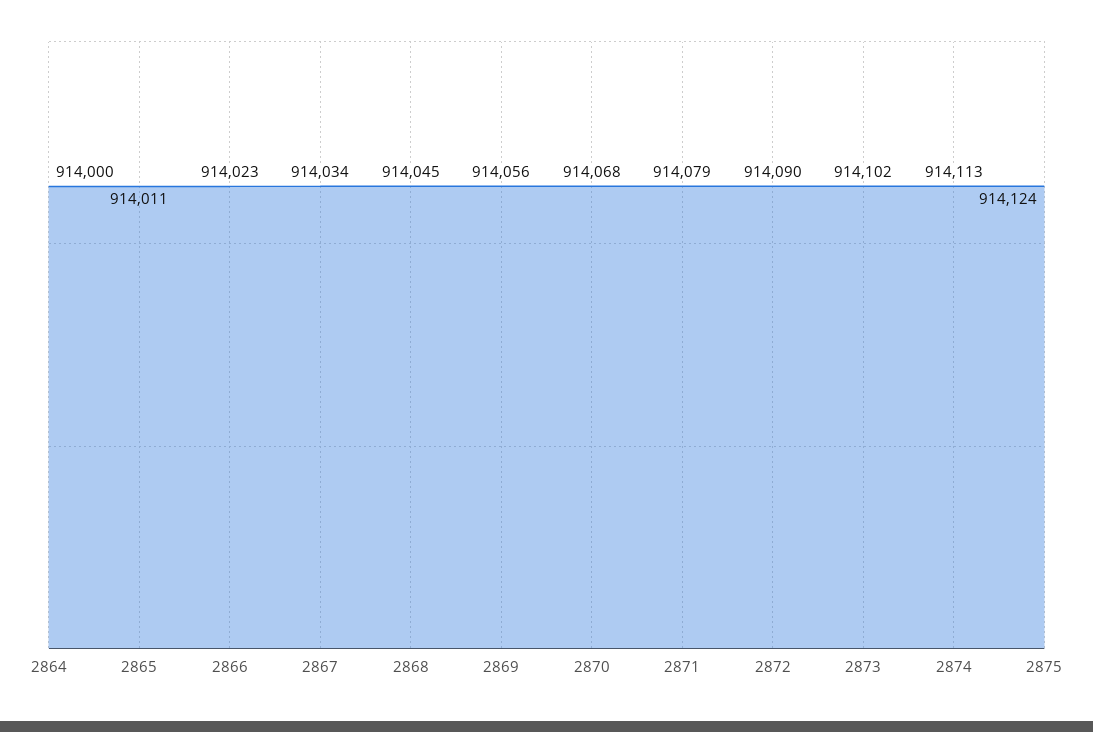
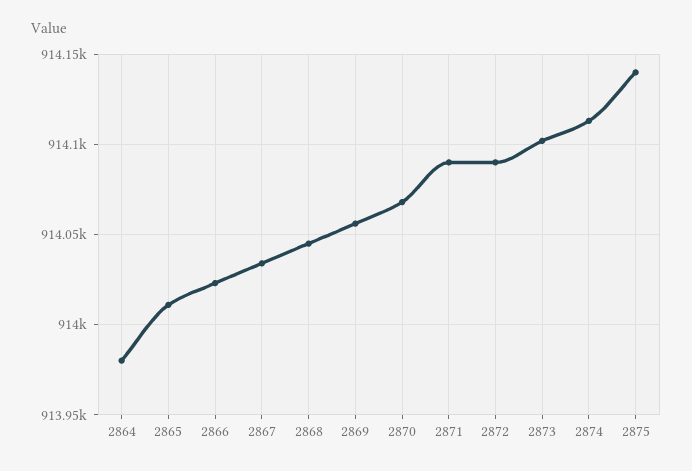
  {
-   "2864": 914000,
+   "2864": 913980,
    "2865": 914011,
    "2866": 914023,
    "2867": 914034,
    "2868": 914045,
    "2869": 914056,
    "2870": 914068,
-   "2871": 914079,
+   "2871": 914090,
    "2872": 914090,
    "2873": 914102,
    "2874": 914113,
-   "2875": 914124
+   "2875": 914140
  }

